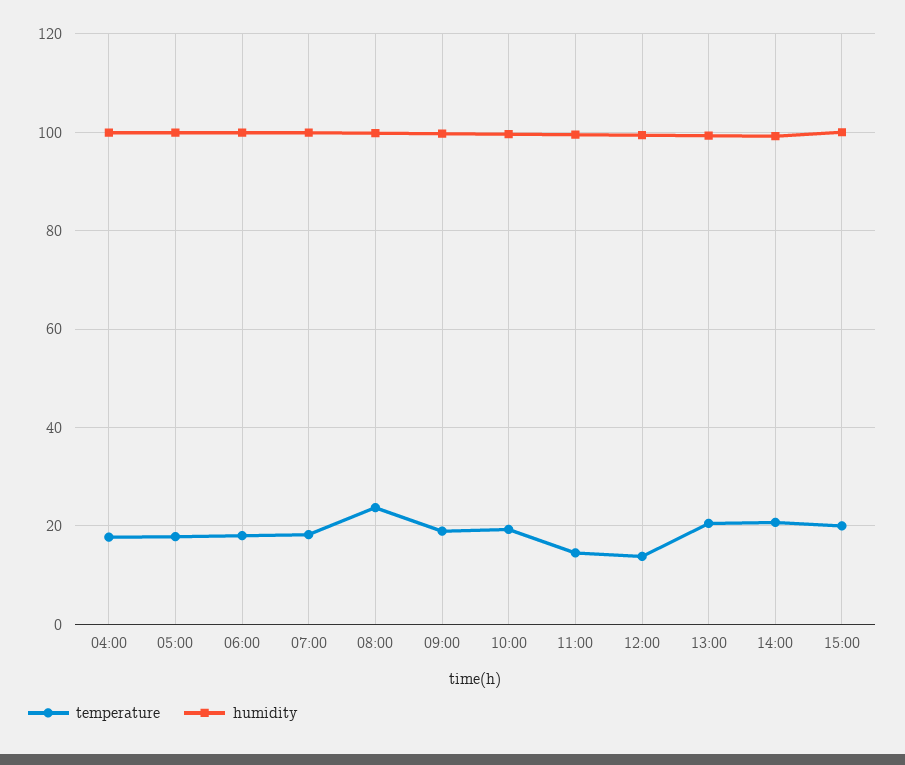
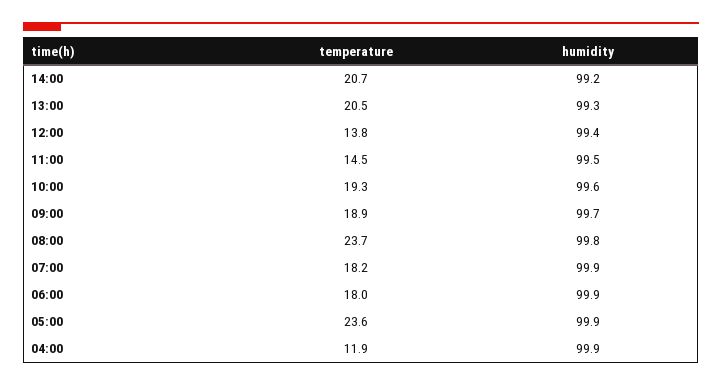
  {
    "temperature": {
-     "04:00": 18,
+     "04:00": 11.9,
-     "05:00": 18,
+     "05:00": 23.6,
      "06:00": 18,
      "07:00": 18.2,
      "08:00": 23.7,
      "09:00": 18.9,
      "10:00": 19.3,
      "11:00": 14.5,
      "12:00": 13.8,
      "13:00": 20.5,
-     "14:00": 20.7,
+     "14:00": 20.7
-     "15:00": 20
    },
    "humidity": {
      "04:00": 99.9,
      "05:00": 99.9,
      "06:00": 99.9,
      "07:00": 99.9,
      "08:00": 99.8,
      "09:00": 99.7,
      "10:00": 99.6,
      "11:00": 99.5,
      "12:00": 99.4,
      "13:00": 99.3,
-     "14:00": 99.2,
+     "14:00": 99.2
-     "15:00": 100
    }
  }

